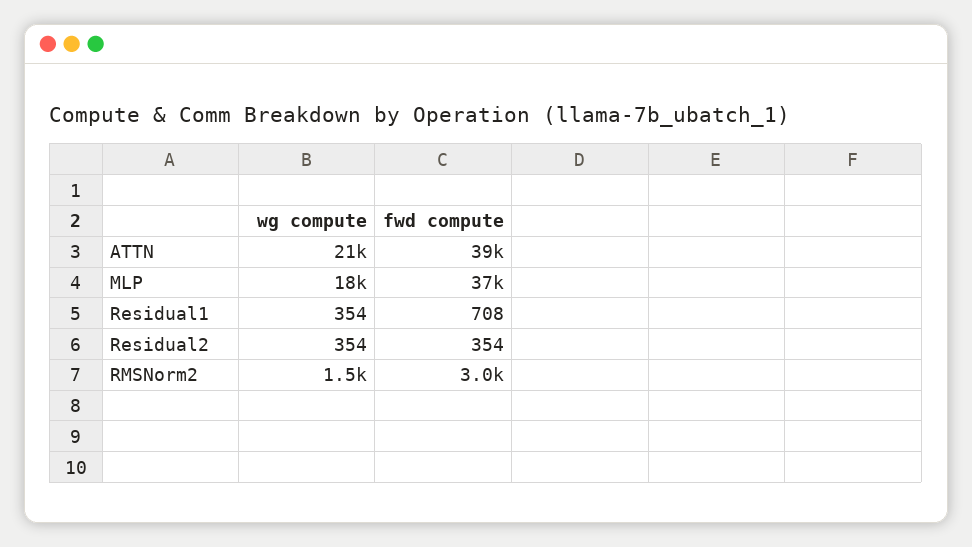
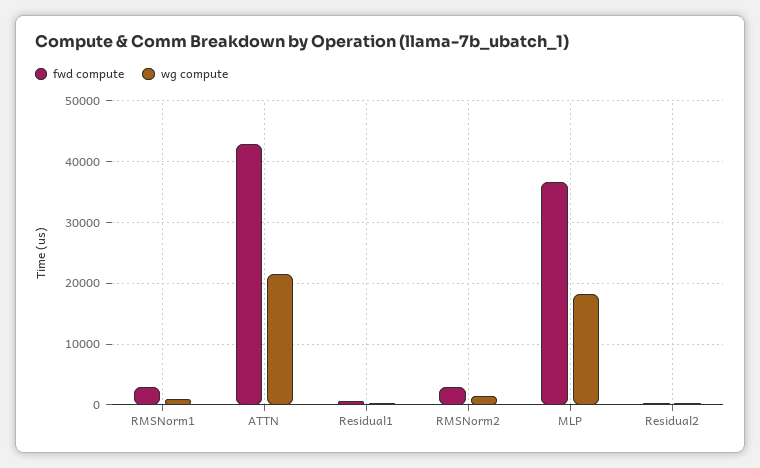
  {
    "wg compute": {
      "ATTN": 21000,
      "MLP": 18000,
      "Residual1": 354,
      "Residual2": 354,
-     "RMSNorm2": 1500
+     "RMSNorm2": 1500,
+     "RMSNorm1": 1000
    },
    "fwd compute": {
-     "ATTN": 39000,
+     "ATTN": 43000,
      "MLP": 37000,
      "Residual1": 708,
      "Residual2": 354,
-     "RMSNorm2": 3000
+     "RMSNorm2": 3000,
+     "RMSNorm1": 3000
    }
  }

